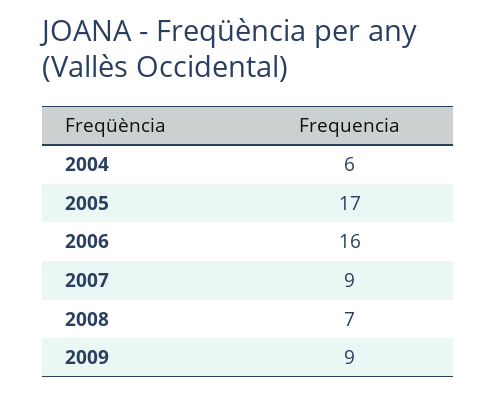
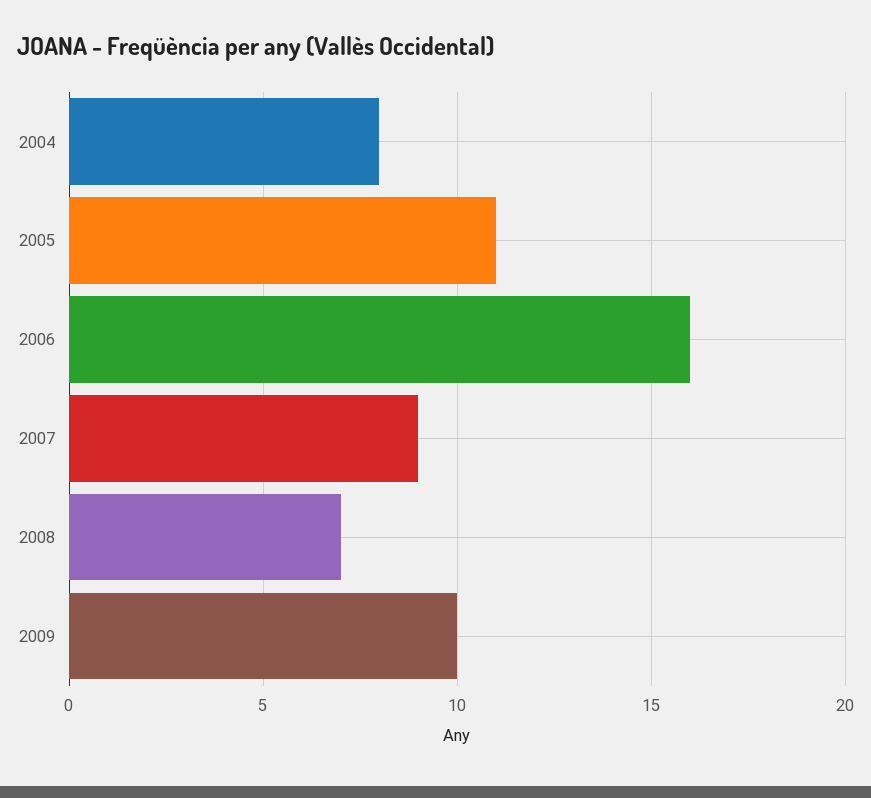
  {
-   "2004": 6,
+   "2004": 8,
-   "2005": 17,
+   "2005": 11,
    "2006": 16,
    "2007": 9,
    "2008": 7,
-   "2009": 9
+   "2009": 10
  }

